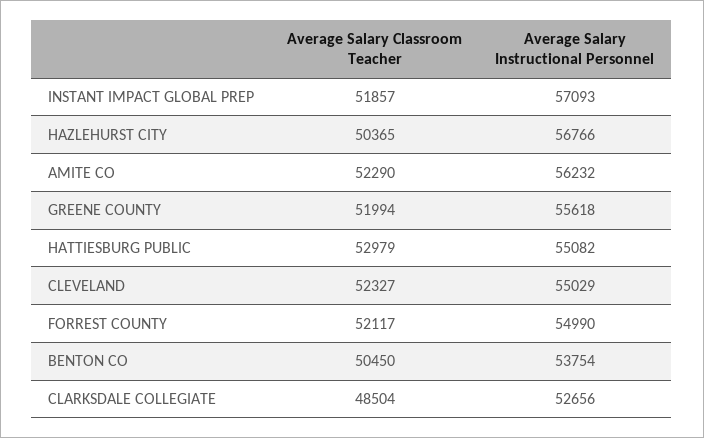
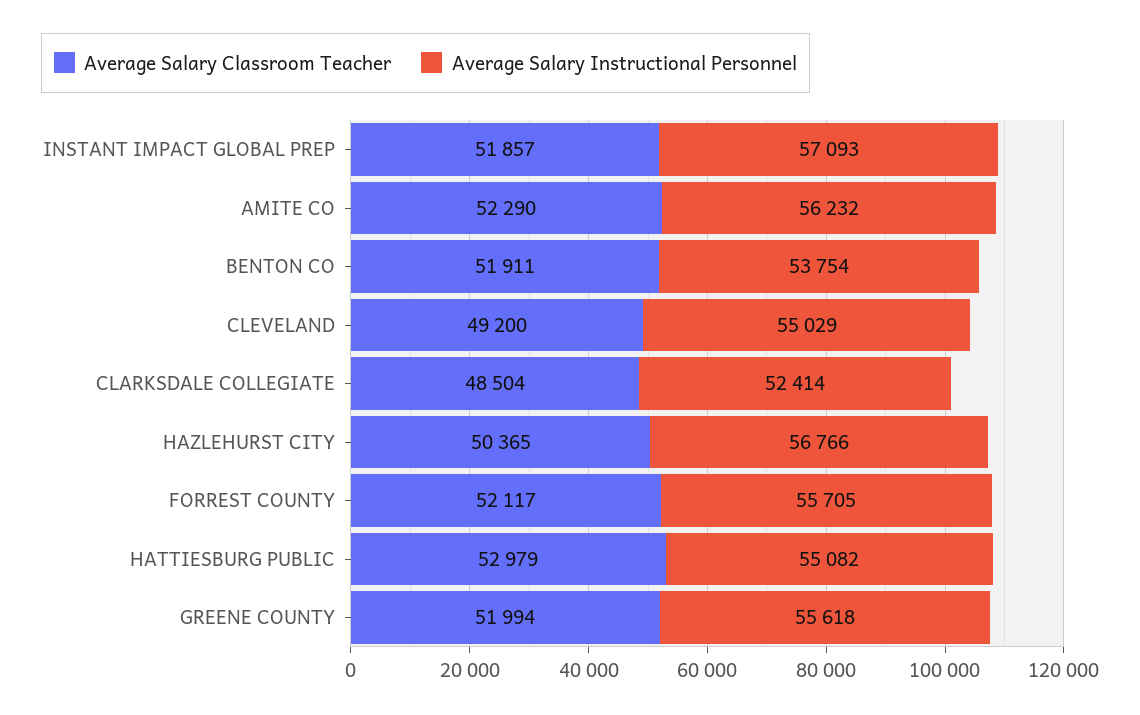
  {
    "Average Salary Classroom Teacher": {
      "INSTANT IMPACT GLOBAL PREP": 51857,
      "HAZLEHURST CITY": 50365,
      "AMITE CO": 52290,
      "GREENE COUNTY": 51994,
      "HATTIESBURG PUBLIC": 52979,
-     "CLEVELAND": 52327,
+     "CLEVELAND": 49200,
      "FORREST COUNTY": 52117,
-     "BENTON CO": 50450,
+     "BENTON CO": 51911,
      "CLARKSDALE COLLEGIATE": 48504
    },
    "Average Salary Instructional Personnel": {
      "INSTANT IMPACT GLOBAL PREP": 57093,
      "HAZLEHURST CITY": 56766,
      "AMITE CO": 56232,
      "GREENE COUNTY": 55618,
      "HATTIESBURG PUBLIC": 55082,
      "CLEVELAND": 55029,
-     "FORREST COUNTY": 54990,
+     "FORREST COUNTY": 55705,
      "BENTON CO": 53754,
-     "CLARKSDALE COLLEGIATE": 52656
+     "CLARKSDALE COLLEGIATE": 52414
    }
  }

